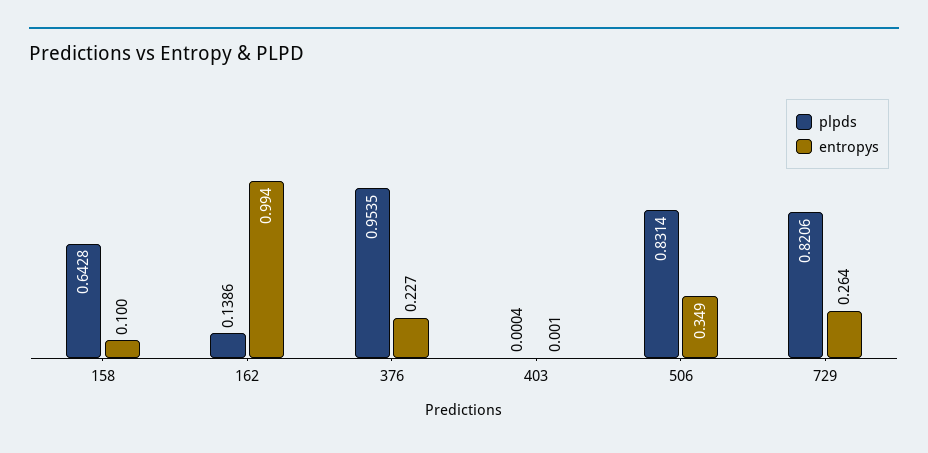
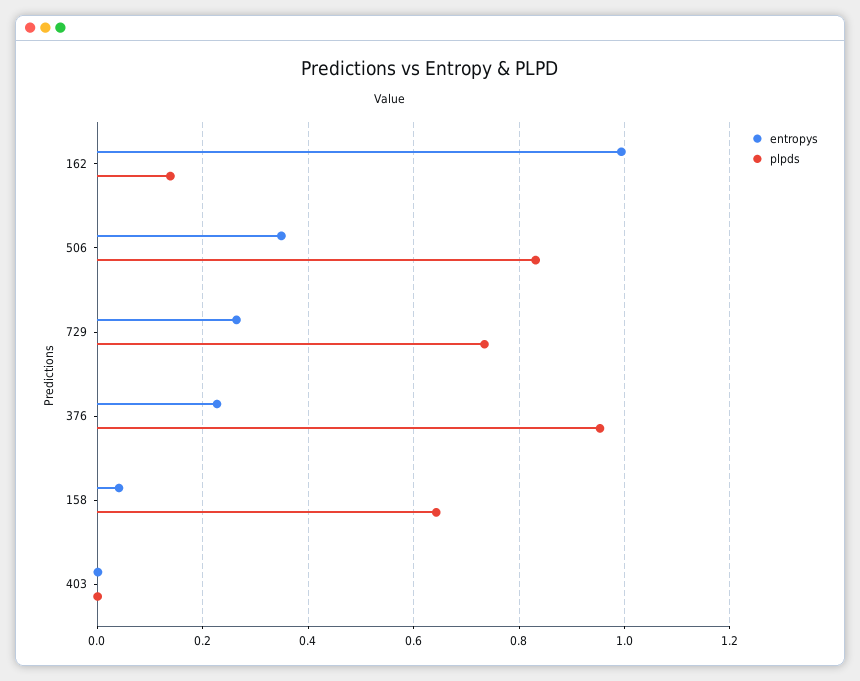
  {
    "plpds": {
      "158": 0.6428,
      "162": 0.1386,
      "376": 0.9535,
      "403": 0.0004,
      "506": 0.8314,
-     "729": 0.8206
+     "729": 0.74
    },
    "entropys": {
-     "158": 0.1,
+     "158": 0.04,
      "162": 0.994,
      "376": 0.227,
      "403": 0.001,
      "506": 0.349,
      "729": 0.264
    }
  }

